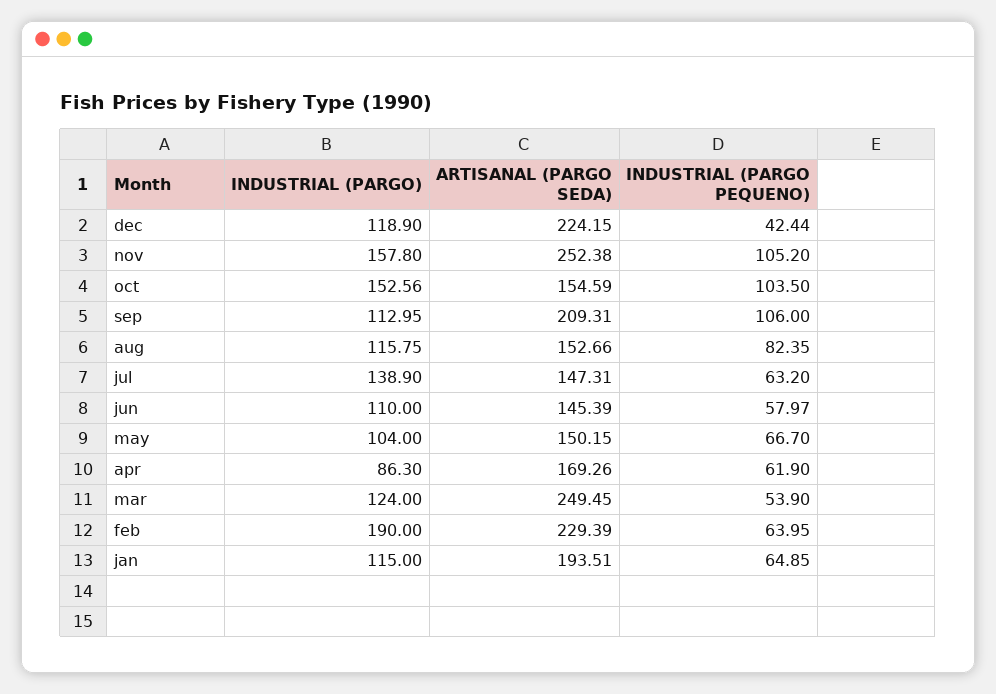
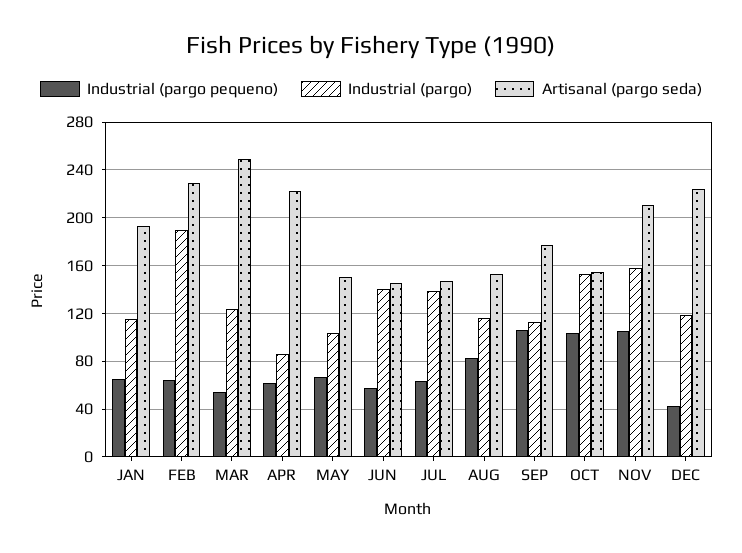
  {
    "INDUSTRIAL (PARGO)": {
      "dec": 118.9,
      "nov": 157.8,
      "oct": 152.56,
      "sep": 112.95,
      "aug": 115.75,
      "jul": 138.9,
-     "jun": 110,
+     "jun": 140,
      "may": 104,
      "apr": 86.3,
      "mar": 124,
      "feb": 190,
      "jan": 115
    },
    "ARTISANAL (PARGO SEDA)": {
      "dec": 224.15,
-     "nov": 252.38,
+     "nov": 210,
      "oct": 154.59,
-     "sep": 209.31,
+     "sep": 180,
      "aug": 152.66,
      "jul": 147.31,
      "jun": 145.39,
      "may": 150.15,
-     "apr": 169.26,
+     "apr": 220,
      "mar": 249.45,
      "feb": 229.39,
      "jan": 193.51
    },
    "INDUSTRIAL (PARGO PEQUENO)": {
      "dec": 42.44,
      "nov": 105.2,
      "oct": 103.5,
      "sep": 106,
      "aug": 82.35,
      "jul": 63.2,
      "jun": 57.97,
      "may": 66.7,
      "apr": 61.9,
      "mar": 53.9,
      "feb": 63.95,
      "jan": 64.85
    }
  }

